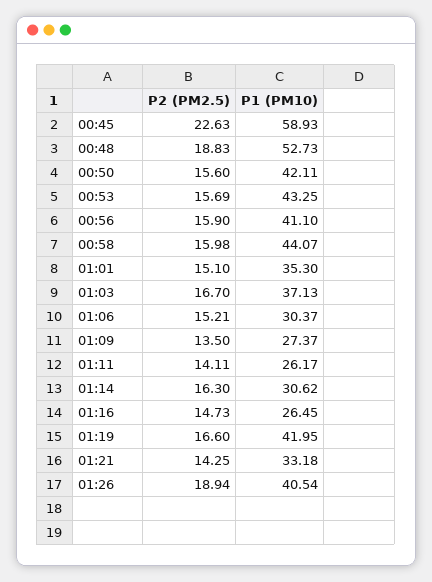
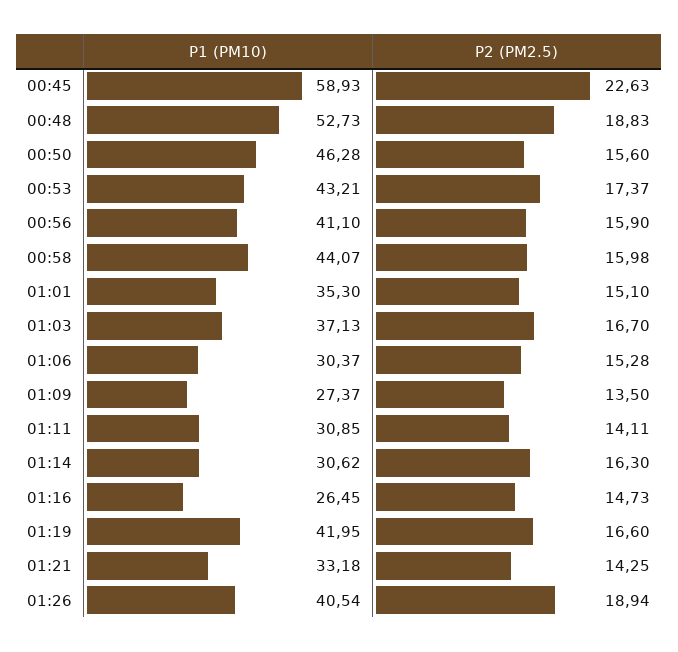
  {
    "P2 (PM2.5)": {
      "00:45": 22.63,
      "00:48": 18.83,
      "00:50": 15.6,
-     "00:53": 15.69,
+     "00:53": 17.37,
      "00:56": 15.9,
      "00:58": 15.98,
      "01:01": 15.1,
      "01:03": 16.7,
-     "01:06": 15.21,
+     "01:06": 15.28,
      "01:09": 13.5,
      "01:11": 14.11,
      "01:14": 16.3,
      "01:16": 14.73,
      "01:19": 16.6,
      "01:21": 14.25,
      "01:26": 18.94
    },
    "P1 (PM10)": {
      "00:45": 58.93,
      "00:48": 52.73,
-     "00:50": 42.11,
+     "00:50": 46.28,
-     "00:53": 43.25,
+     "00:53": 43.21,
      "00:56": 41.1,
      "00:58": 44.07,
      "01:01": 35.3,
      "01:03": 37.13,
      "01:06": 30.37,
      "01:09": 27.37,
-     "01:11": 26.17,
+     "01:11": 30.85,
      "01:14": 30.62,
      "01:16": 26.45,
      "01:19": 41.95,
      "01:21": 33.18,
      "01:26": 40.54
    }
  }

